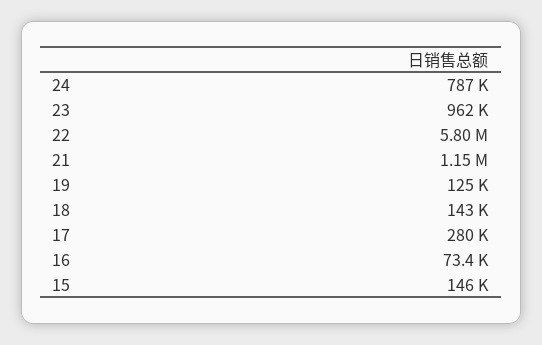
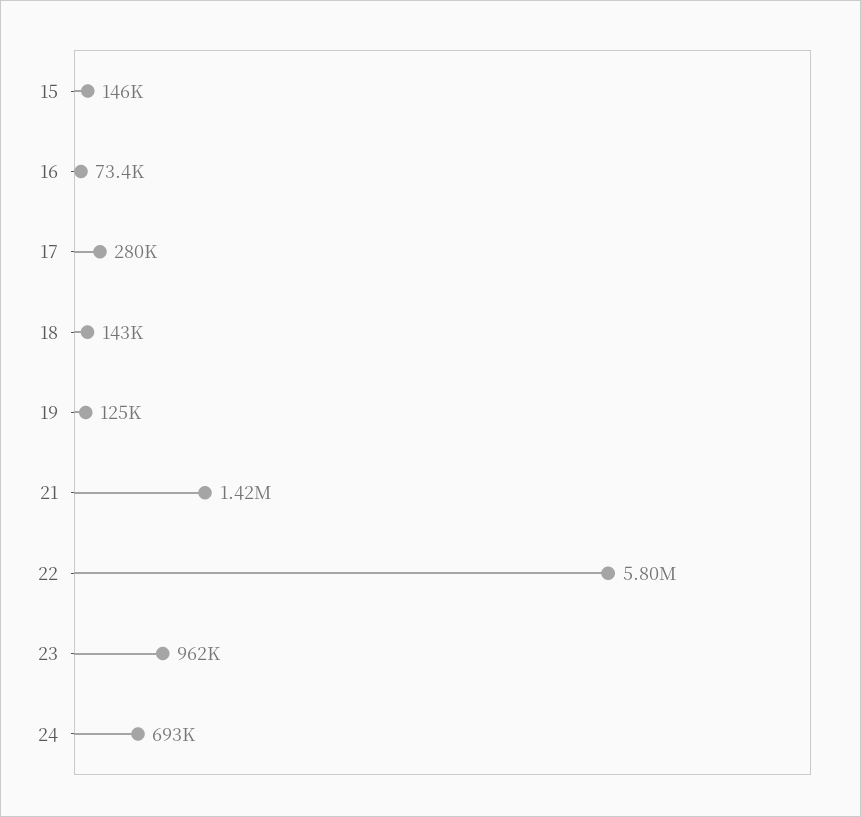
  {
-   "24": 787000,
+   "24": 693000,
    "23": 962000,
    "22": 5800000,
-   "21": 1150000,
+   "21": 1420000,
    "19": 125000,
    "18": 143000,
    "17": 280000,
    "16": 73400,
    "15": 146000
  }

